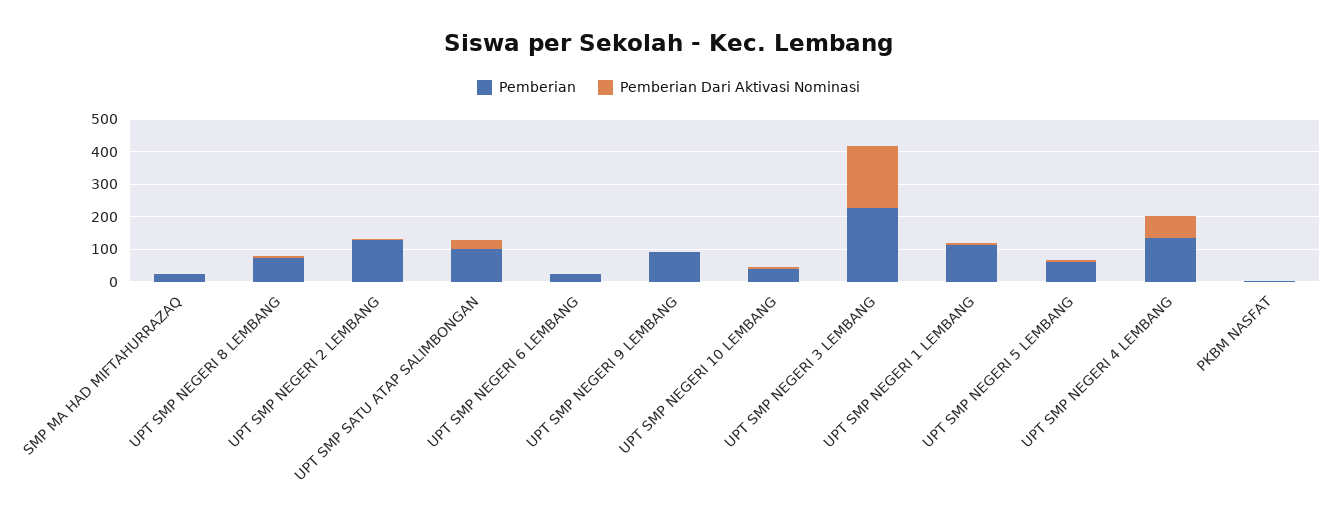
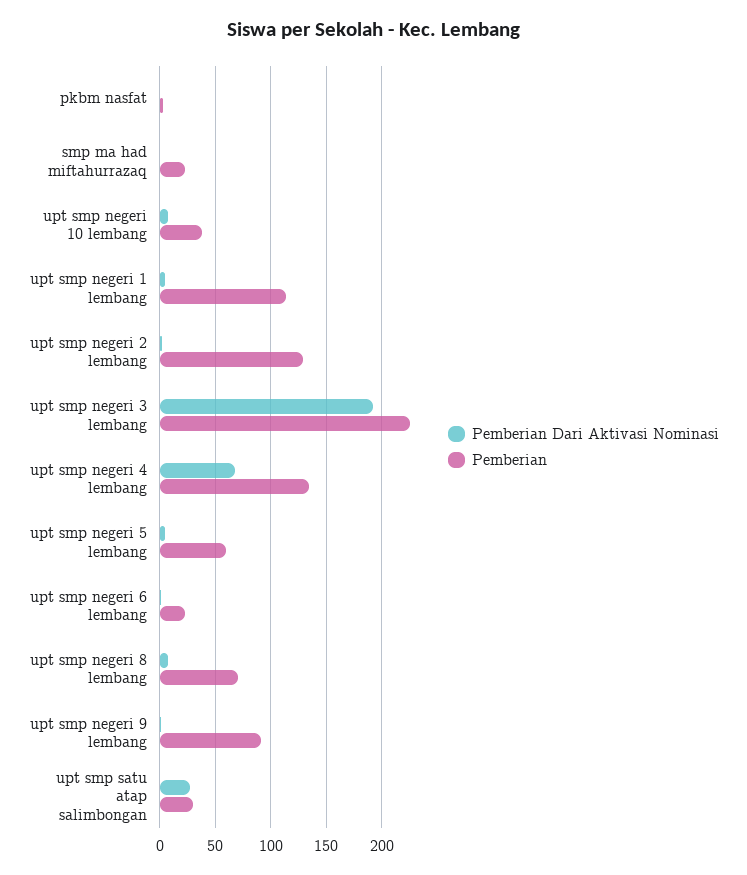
  {
    "Pemberian": {
      "SMP MA HAD MIFTAHURRAZAQ": 20,
      "UPT SMP NEGERI 8 LEMBANG": 70,
      "UPT SMP NEGERI 2 LEMBANG": 130,
-     "UPT SMP SATU ATAP SALIMBONGAN": 100,
+     "UPT SMP SATU ATAP SALIMBONGAN": 30,
      "UPT SMP NEGERI 6 LEMBANG": 20,
      "UPT SMP NEGERI 9 LEMBANG": 90,
      "UPT SMP NEGERI 10 LEMBANG": 40,
      "UPT SMP NEGERI 3 LEMBANG": 230,
      "UPT SMP NEGERI 1 LEMBANG": 110,
      "UPT SMP NEGERI 5 LEMBANG": 60,
      "UPT SMP NEGERI 4 LEMBANG": 140,
      "PKBM NASFAT": 0
    },
    "Pemberian Dari Aktivasi Nominasi": {
      "SMP MA HAD MIFTAHURRAZAQ": 0,
      "UPT SMP NEGERI 8 LEMBANG": 10,
      "UPT SMP NEGERI 2 LEMBANG": 0,
      "UPT SMP SATU ATAP SALIMBONGAN": 30,
      "UPT SMP NEGERI 6 LEMBANG": 0,
      "UPT SMP NEGERI 9 LEMBANG": 0,
      "UPT SMP NEGERI 10 LEMBANG": 10,
      "UPT SMP NEGERI 3 LEMBANG": 190,
      "UPT SMP NEGERI 1 LEMBANG": 10,
      "UPT SMP NEGERI 5 LEMBANG": 10,
      "UPT SMP NEGERI 4 LEMBANG": 70,
      "PKBM NASFAT": 0
    }
  }

